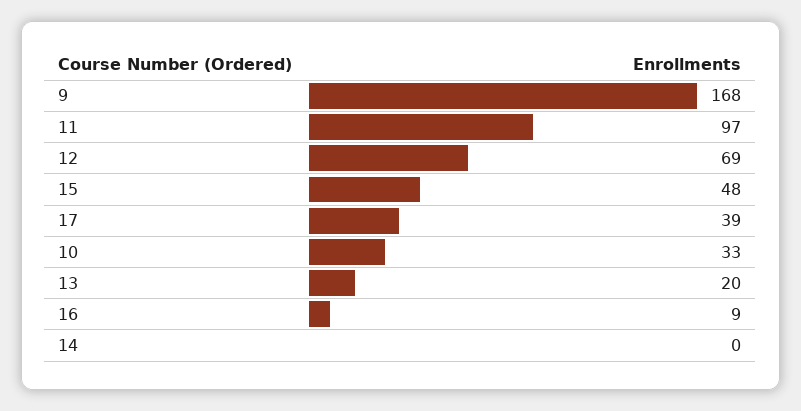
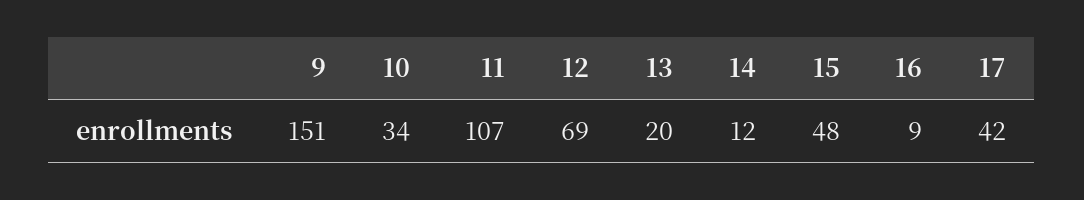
  {
-   "9": 168,
+   "9": 151,
-   "11": 97,
+   "11": 107,
    "12": 69,
    "15": 48,
-   "17": 39,
+   "17": 42,
-   "10": 33,
+   "10": 34,
    "13": 20,
    "16": 9,
-   "14": 0
+   "14": 12
  }

